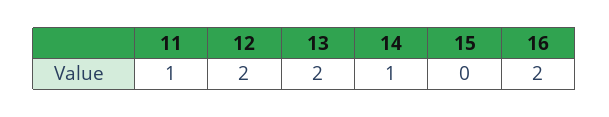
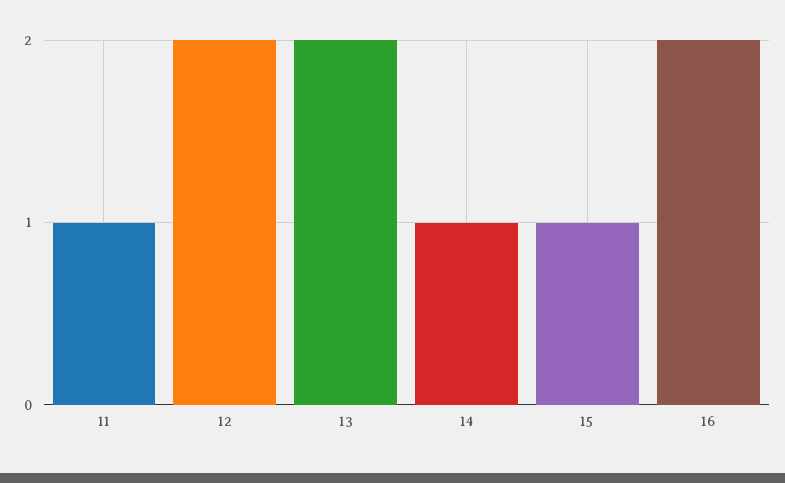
  {
    "11": 1,
    "12": 2,
    "13": 2,
    "14": 1,
-   "15": 0,
+   "15": 1,
    "16": 2
  }

